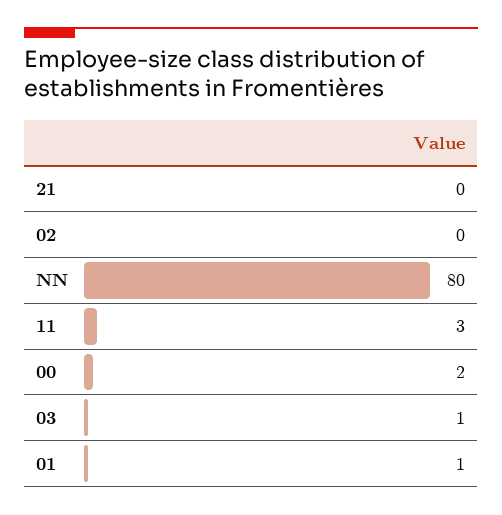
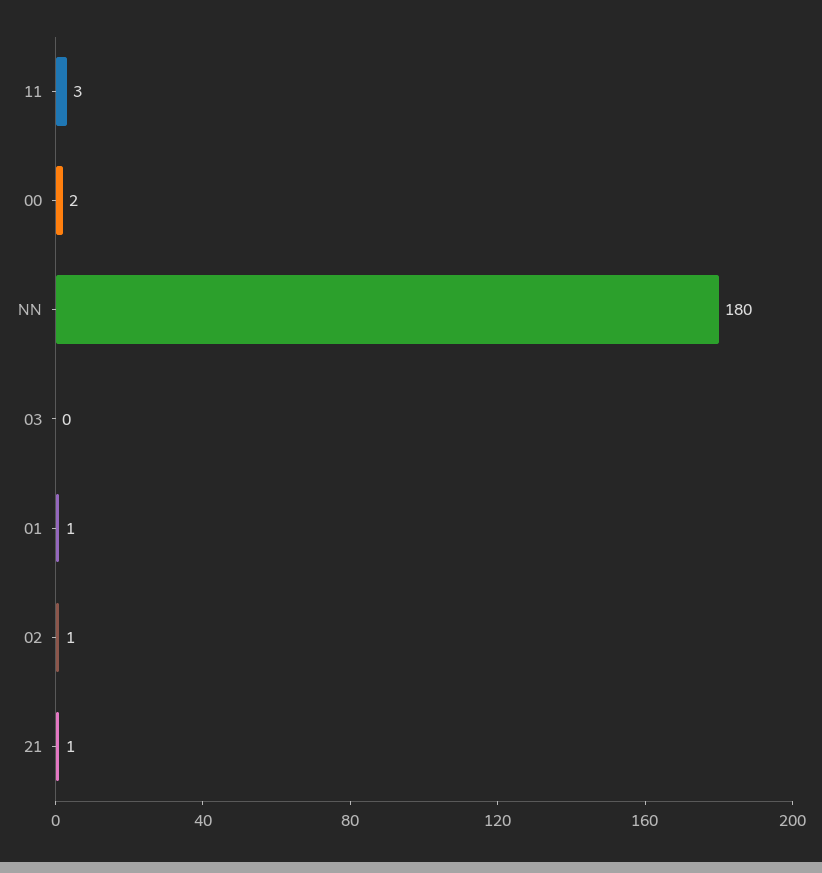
  {
-   "21": 0,
+   "21": 1,
-   "02": 0,
+   "02": 1,
-   "NN": 80,
+   "NN": 180,
    "11": 3,
    "00": 2,
-   "03": 1,
+   "03": 0,
    "01": 1
  }

